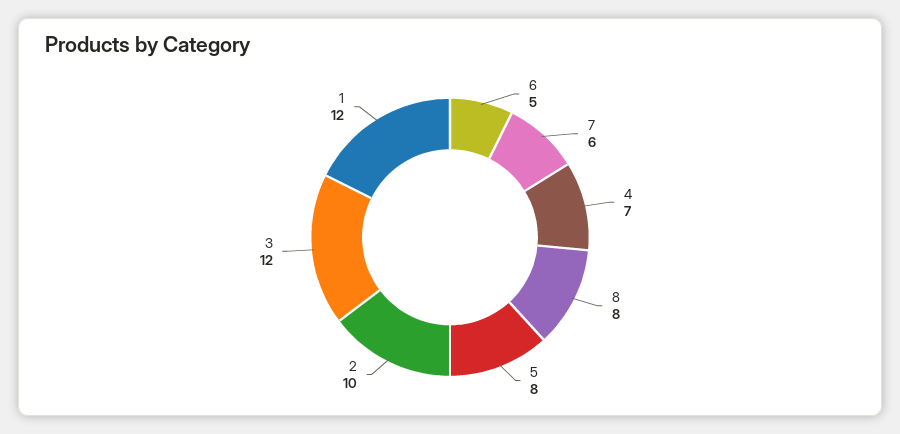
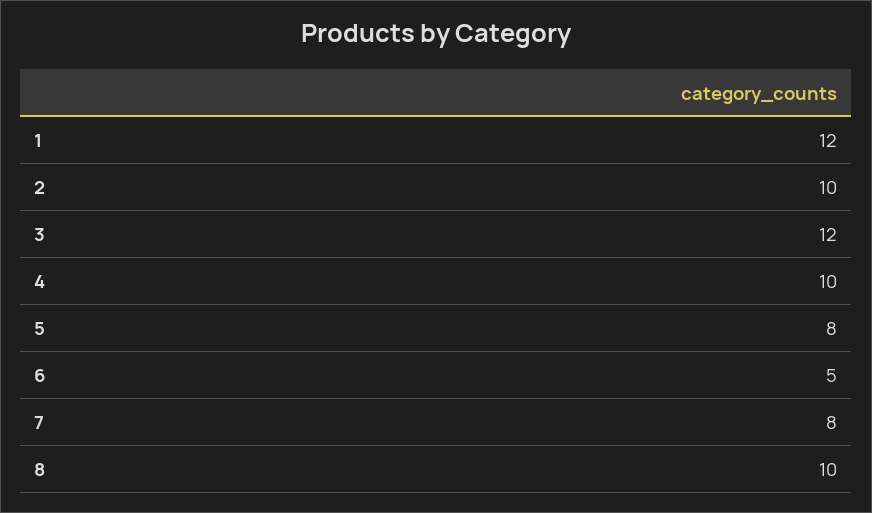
  {
    "6": 5,
-   "7": 6,
+   "7": 8,
-   "4": 7,
+   "4": 10,
-   "8": 8,
+   "8": 10,
    "5": 8,
    "2": 10,
    "3": 12,
    "1": 12
  }

